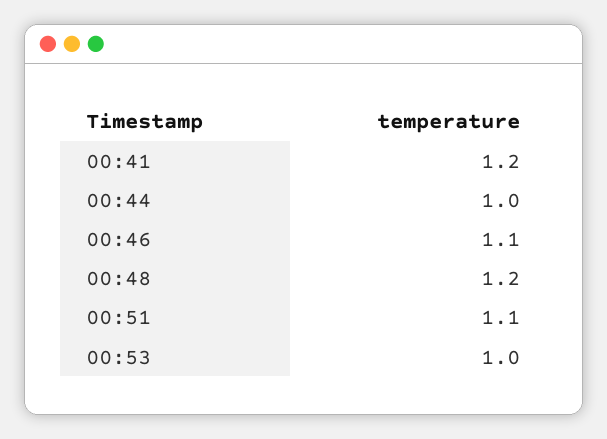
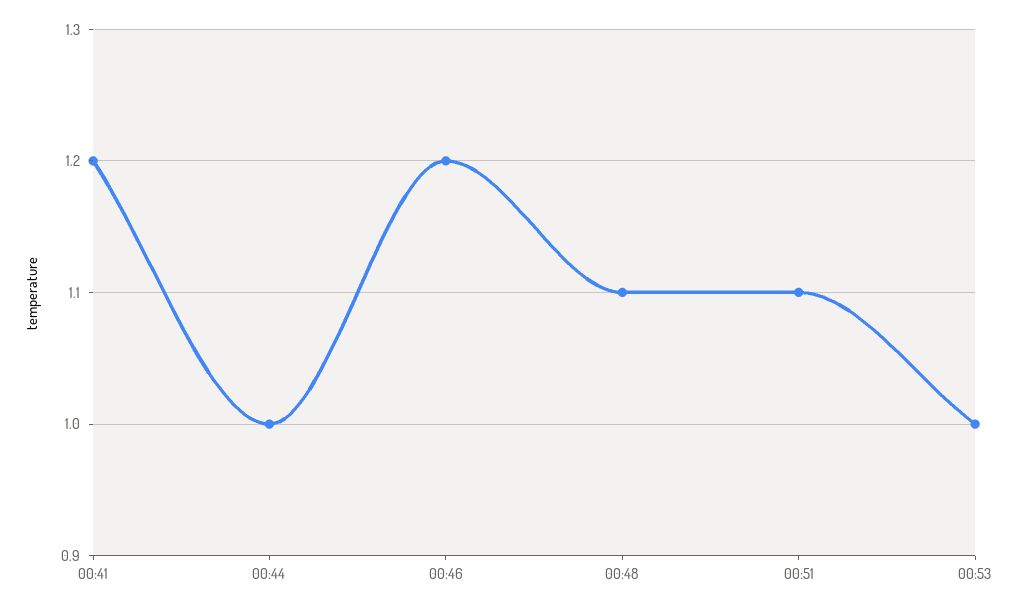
  {
    "00:41": 1.2,
    "00:44": 1,
-   "00:46": 1.1,
+   "00:46": 1.2,
-   "00:48": 1.2,
+   "00:48": 1.1,
    "00:51": 1.1,
    "00:53": 1
  }

